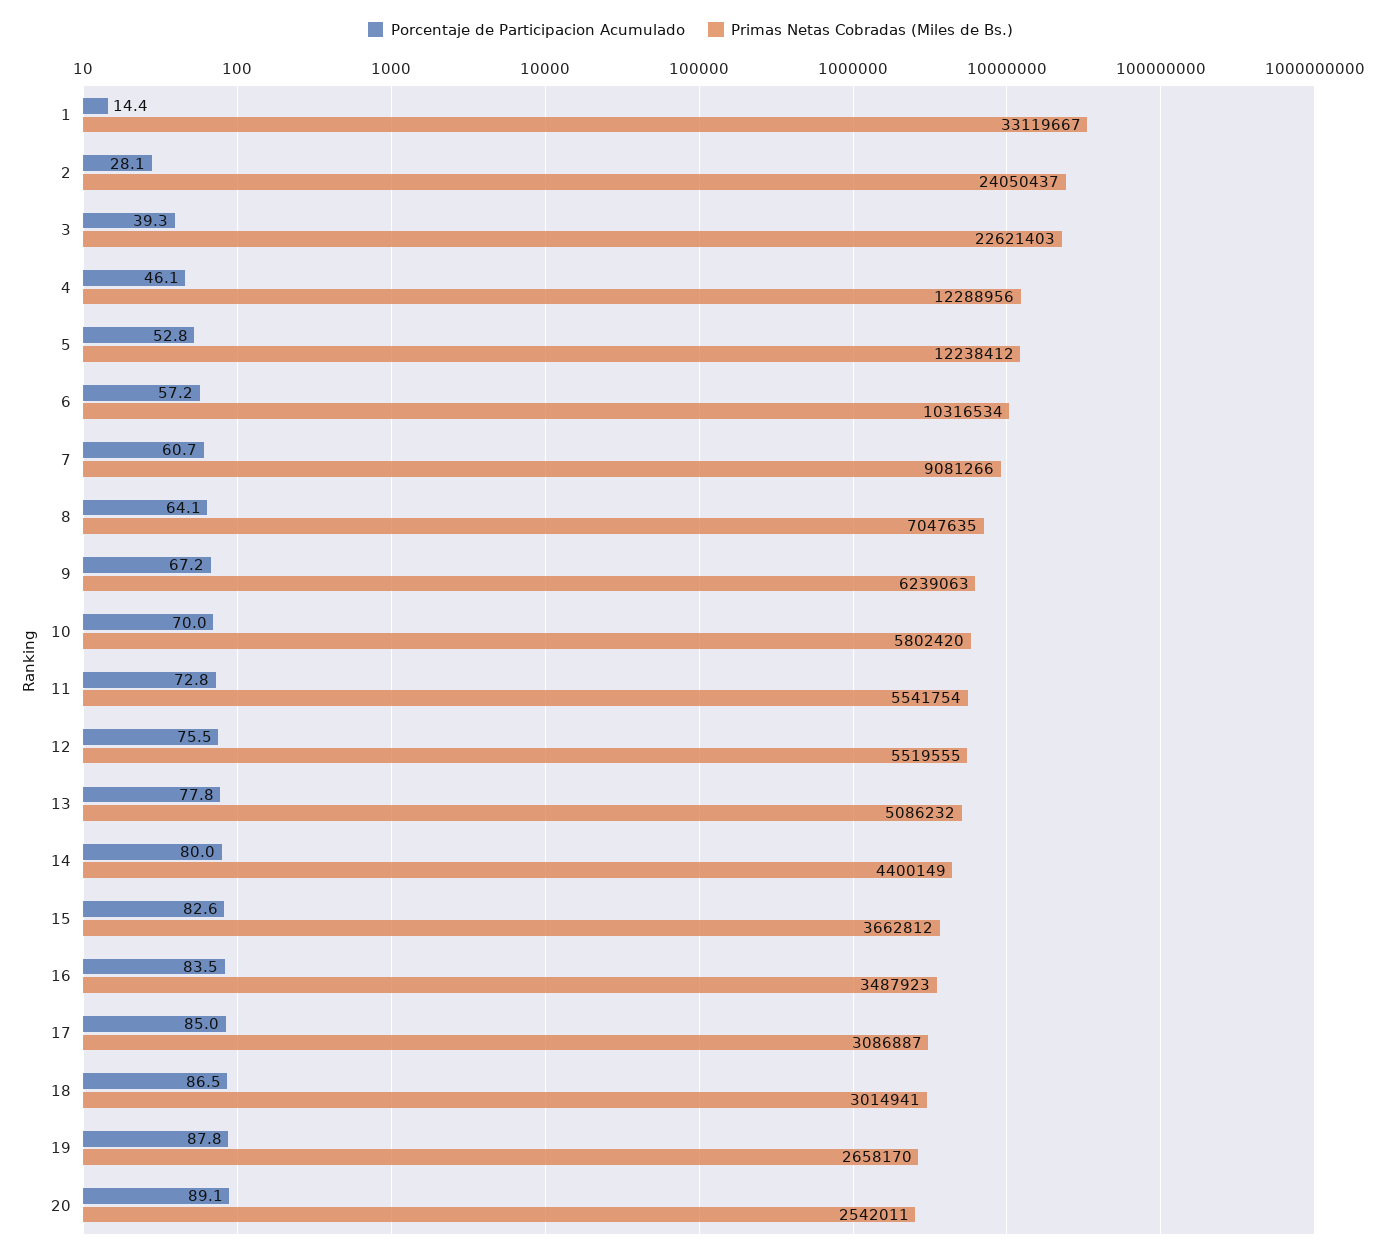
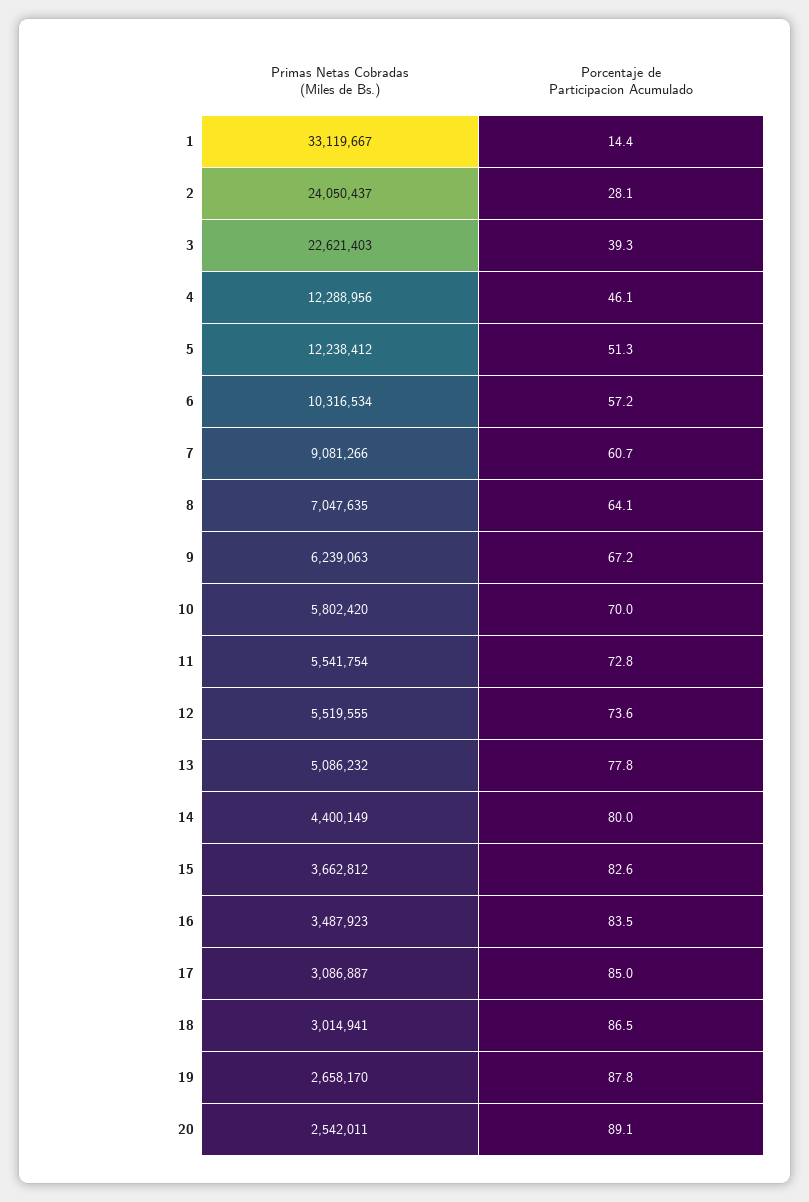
  {
    "Porcentaje de Participacion Acumulado": {
      "1": 14.4,
      "2": 28.1,
      "3": 39.3,
      "4": 46.1,
-     "5": 52.8,
+     "5": 51.3,
      "6": 57.2,
      "7": 60.7,
      "8": 64.1,
      "9": 67.2,
      "10": 70,
      "11": 72.8,
-     "12": 75.5,
+     "12": 73.6,
      "13": 77.8,
      "14": 80,
      "15": 82.6,
      "16": 83.5,
      "17": 85,
      "18": 86.5,
      "19": 87.8,
      "20": 89.1
    },
    "Primas Netas Cobradas (Miles de Bs.)": {
      "1": 33119667,
      "2": 24050437,
      "3": 22621403,
      "4": 12288956,
      "5": 12238412,
      "6": 10316534,
      "7": 9081266,
      "8": 7047635,
      "9": 6239063,
      "10": 5802420,
      "11": 5541754,
      "12": 5519555,
      "13": 5086232,
      "14": 4400149,
      "15": 3662812,
      "16": 3487923,
      "17": 3086887,
      "18": 3014941,
      "19": 2658170,
      "20": 2542011
    }
  }

